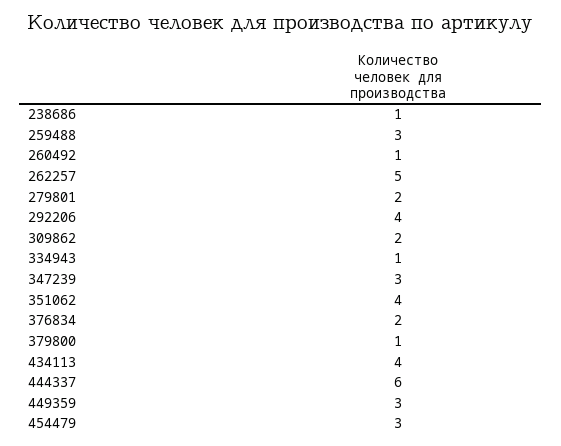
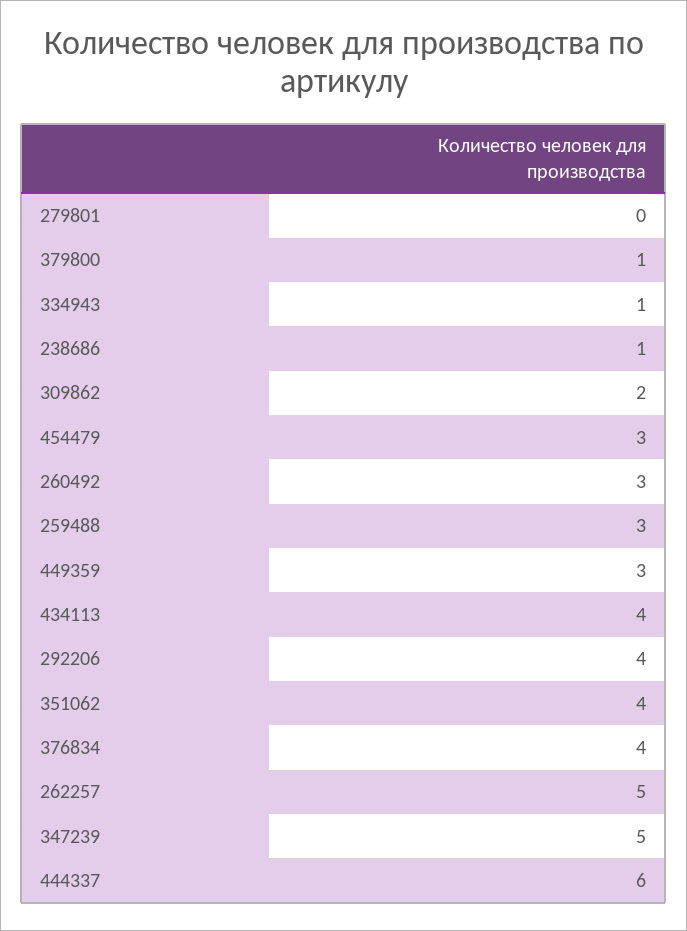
  {
    "238686": 1,
    "259488": 3,
-   "260492": 1,
+   "260492": 3,
    "262257": 5,
-   "279801": 2,
+   "279801": 0,
    "292206": 4,
    "309862": 2,
    "334943": 1,
-   "347239": 3,
+   "347239": 5,
    "351062": 4,
-   "376834": 2,
+   "376834": 4,
    "379800": 1,
    "434113": 4,
    "444337": 6,
    "449359": 3,
    "454479": 3
  }

